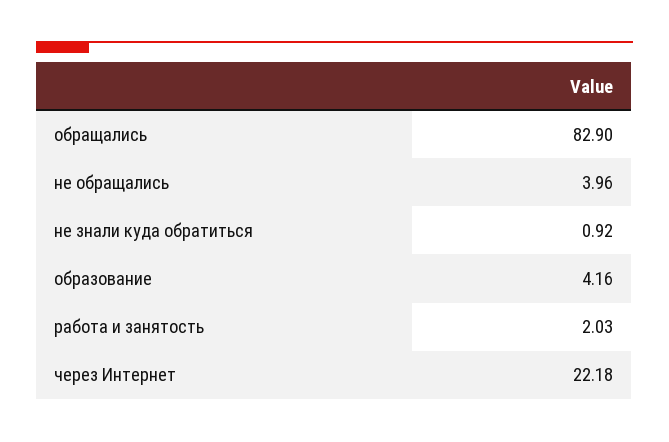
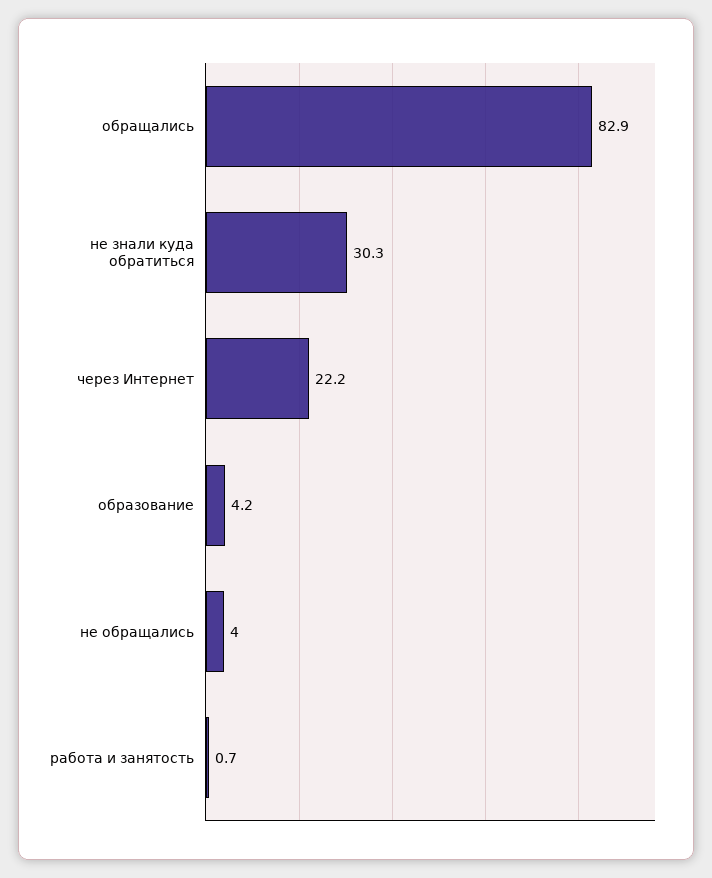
  {
    "обращались": 82.9,
    "не обращались": 3.96,
-   "не знали куда обратиться": 0.92,
+   "не знали куда обратиться": 30.3,
    "образование": 4.16,
-   "работа и занятость": 2.03,
+   "работа и занятость": 0.7,
    "через Интернет": 22.18
  }

